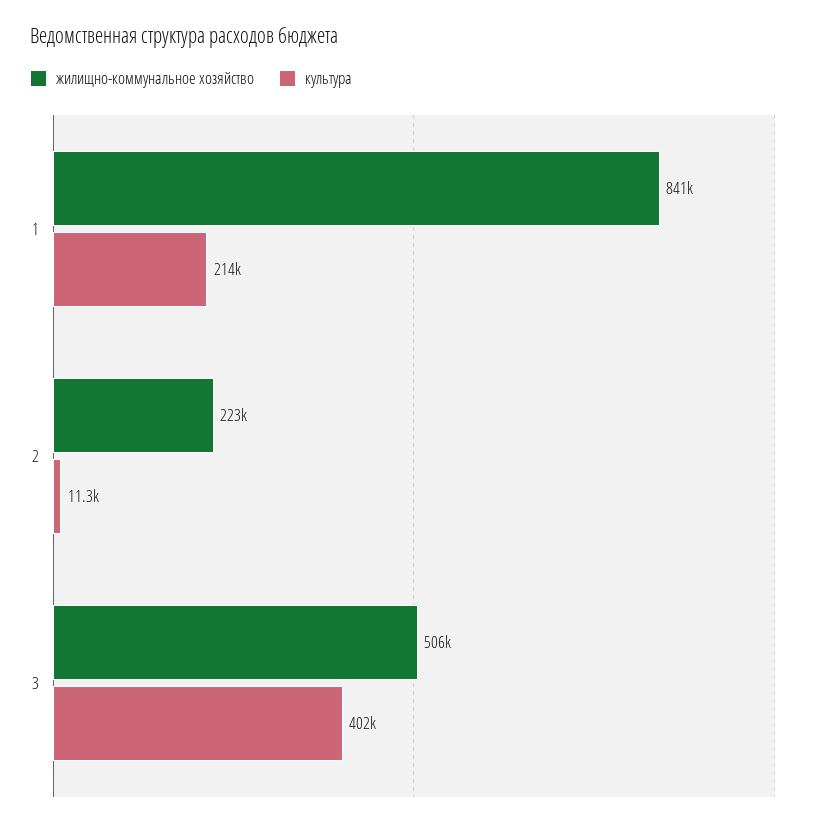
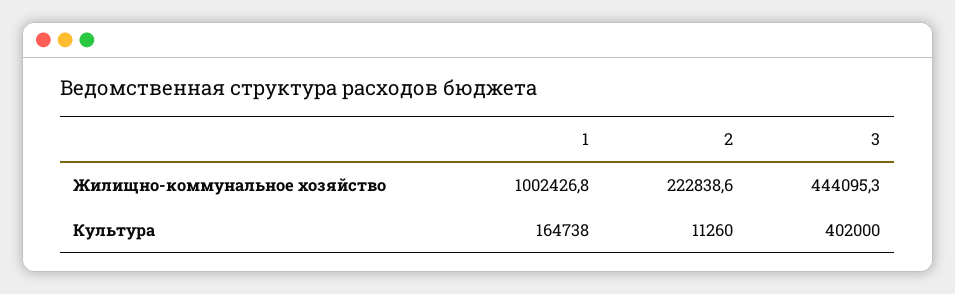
  {
    "жилищно-коммунальное хозяйство": {
-     "1": 841000,
+     "1": 1002426.8,
      "2": 222838.6,
-     "3": 506000
+     "3": 444095.3
    },
    "культура": {
-     "1": 214000,
+     "1": 164738,
      "2": 11260,
      "3": 402000
    }
  }

